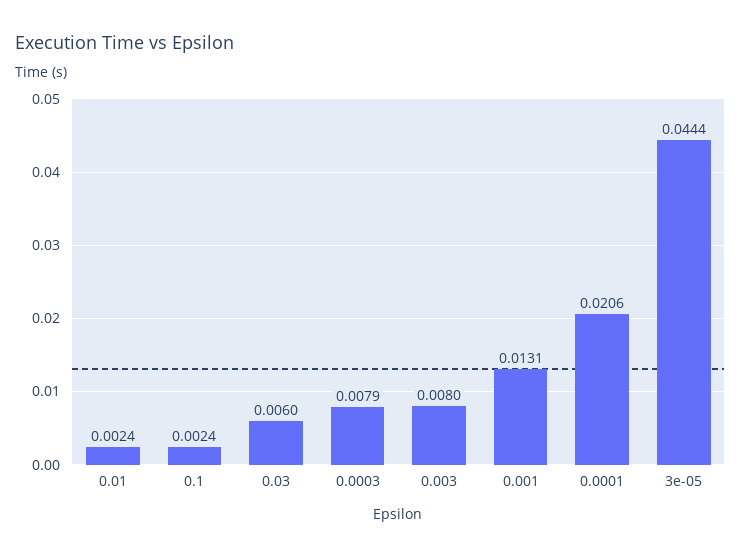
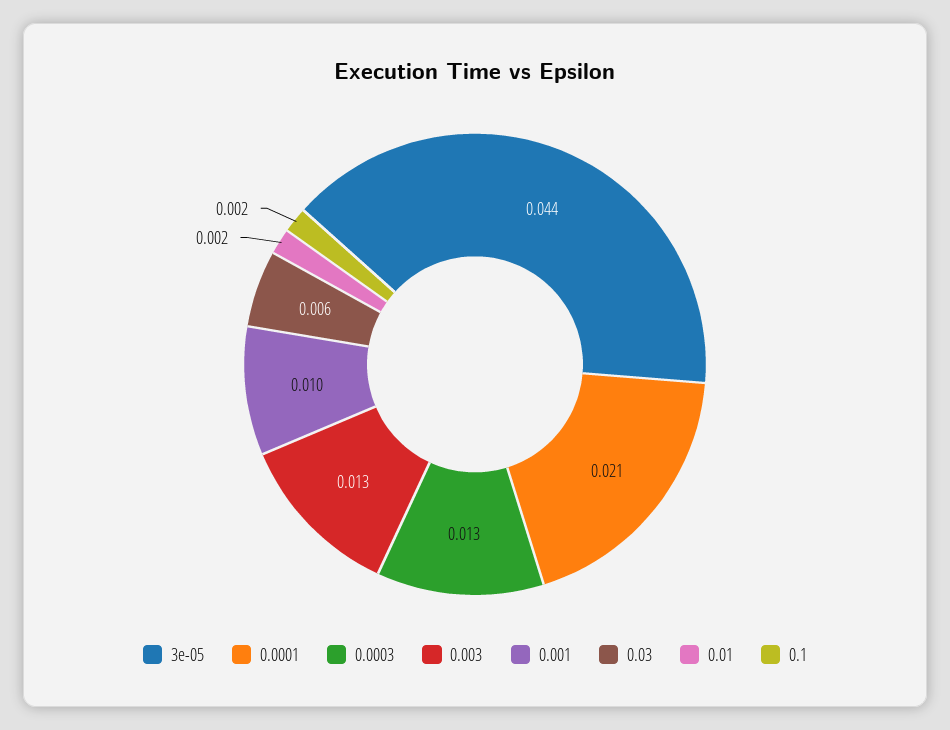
  {
    "0.01": 0.0024,
    "0.1": 0.0024,
    "0.03": 0.006,
-   "0.0003": 0.0079,
+   "0.0003": 0.013,
-   "0.003": 0.008,
+   "0.003": 0.013,
-   "0.001": 0.0131,
+   "0.001": 0.01,
    "0.0001": 0.0206,
    "3e-05": 0.0444
  }

